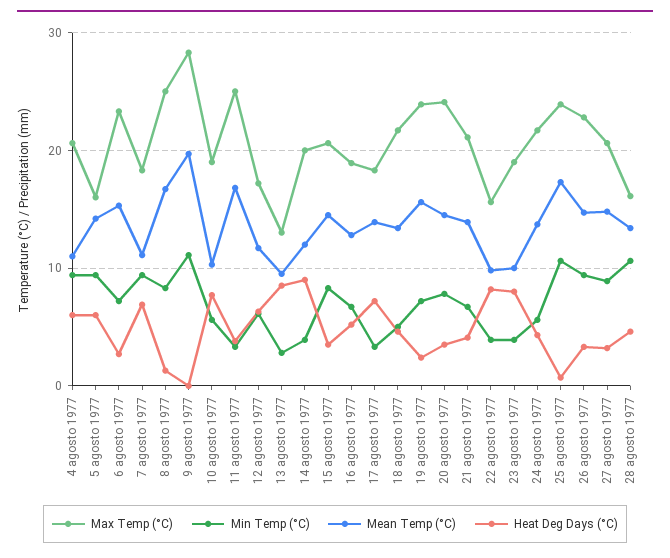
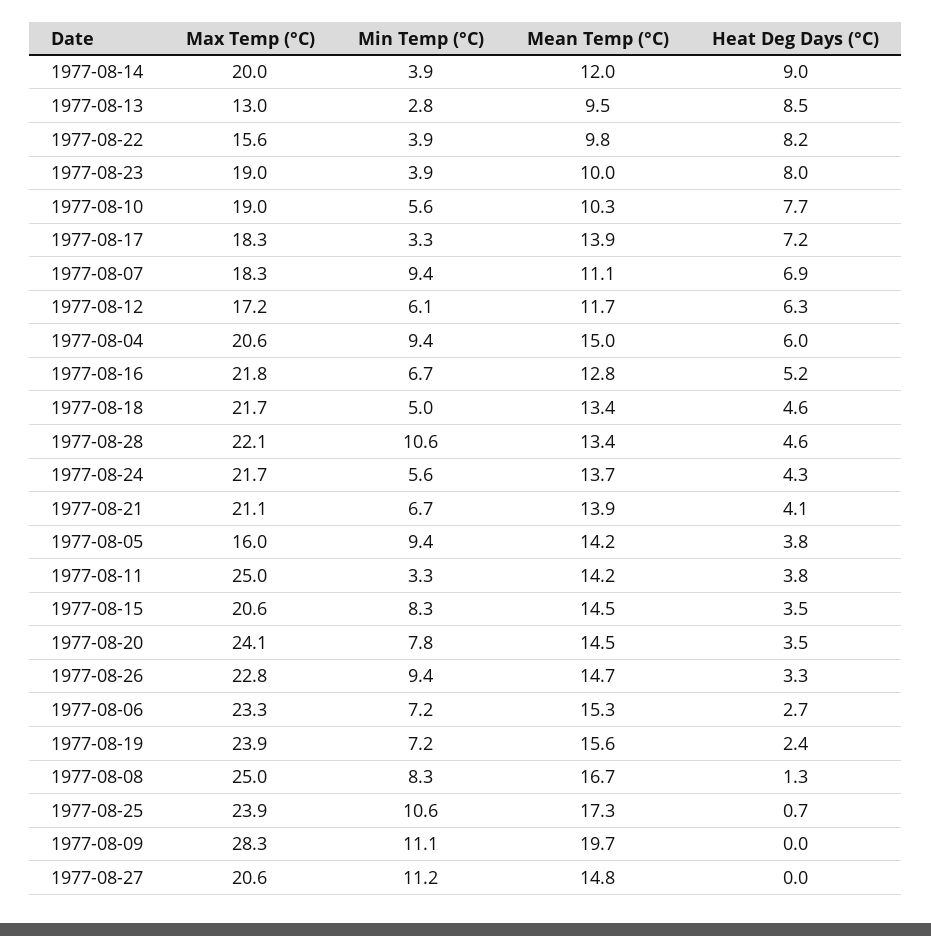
  {
    "Max Temp (°C)": {
      "4 agosto 1977": 20.6,
      "5 agosto 1977": 16,
      "6 agosto 1977": 23.3,
      "7 agosto 1977": 18.3,
      "8 agosto 1977": 25,
      "9 agosto 1977": 28.3,
      "10 agosto 1977": 19,
      "11 agosto 1977": 25,
      "12 agosto 1977": 17.2,
      "13 agosto 1977": 13,
      "14 agosto 1977": 20,
      "15 agosto 1977": 20.6,
-     "16 agosto 1977": 19,
+     "16 agosto 1977": 21.8,
      "17 agosto 1977": 18.3,
      "18 agosto 1977": 21.7,
      "19 agosto 1977": 23.9,
      "20 agosto 1977": 24.1,
      "21 agosto 1977": 21.1,
      "22 agosto 1977": 15.6,
      "23 agosto 1977": 19,
      "24 agosto 1977": 21.7,
      "25 agosto 1977": 23.9,
      "26 agosto 1977": 22.8,
      "27 agosto 1977": 20.6,
-     "28 agosto 1977": 16
+     "28 agosto 1977": 22.1
    },
    "Min Temp (°C)": {
      "4 agosto 1977": 9.4,
      "5 agosto 1977": 9.4,
      "6 agosto 1977": 7.2,
      "7 agosto 1977": 9.4,
      "8 agosto 1977": 8.3,
      "9 agosto 1977": 11.1,
      "10 agosto 1977": 5.6,
      "11 agosto 1977": 3.3,
      "12 agosto 1977": 6.1,
      "13 agosto 1977": 2.8,
      "14 agosto 1977": 3.9,
      "15 agosto 1977": 8.3,
      "16 agosto 1977": 6.7,
      "17 agosto 1977": 3.3,
      "18 agosto 1977": 5,
      "19 agosto 1977": 7.2,
      "20 agosto 1977": 7.8,
      "21 agosto 1977": 6.7,
      "22 agosto 1977": 3.9,
      "23 agosto 1977": 3.9,
      "24 agosto 1977": 5.6,
      "25 agosto 1977": 10.6,
      "26 agosto 1977": 9.4,
-     "27 agosto 1977": 9,
+     "27 agosto 1977": 11.2,
      "28 agosto 1977": 10.6
    },
    "Mean Temp (°C)": {
-     "4 agosto 1977": 11,
+     "4 agosto 1977": 15,
      "5 agosto 1977": 14.2,
      "6 agosto 1977": 15.3,
      "7 agosto 1977": 11.1,
      "8 agosto 1977": 16.7,
      "9 agosto 1977": 19.7,
      "10 agosto 1977": 10.3,
-     "11 agosto 1977": 17,
+     "11 agosto 1977": 14.2,
      "12 agosto 1977": 11.7,
      "13 agosto 1977": 9.5,
      "14 agosto 1977": 12,
      "15 agosto 1977": 14.5,
      "16 agosto 1977": 12.8,
      "17 agosto 1977": 13.9,
      "18 agosto 1977": 13.4,
      "19 agosto 1977": 15.6,
      "20 agosto 1977": 14.5,
      "21 agosto 1977": 13.9,
      "22 agosto 1977": 9.8,
      "23 agosto 1977": 10,
      "24 agosto 1977": 13.7,
      "25 agosto 1977": 17.3,
      "26 agosto 1977": 14.7,
      "27 agosto 1977": 14.8,
      "28 agosto 1977": 13.4
    },
    "Heat Deg Days (°C)": {
      "4 agosto 1977": 6,
-     "5 agosto 1977": 6,
+     "5 agosto 1977": 3.8,
      "6 agosto 1977": 2.7,
      "7 agosto 1977": 6.9,
      "8 agosto 1977": 1.3,
      "9 agosto 1977": 0,
      "10 agosto 1977": 7.7,
      "11 agosto 1977": 3.8,
      "12 agosto 1977": 6.3,
      "13 agosto 1977": 8.5,
      "14 agosto 1977": 9,
      "15 agosto 1977": 3.5,
      "16 agosto 1977": 5.2,
      "17 agosto 1977": 7.2,
      "18 agosto 1977": 4.6,
      "19 agosto 1977": 2.4,
      "20 agosto 1977": 3.5,
      "21 agosto 1977": 4.1,
      "22 agosto 1977": 8.2,
      "23 agosto 1977": 8,
      "24 agosto 1977": 4.3,
      "25 agosto 1977": 0.7,
      "26 agosto 1977": 3.3,
-     "27 agosto 1977": 3,
+     "27 agosto 1977": 0,
      "28 agosto 1977": 4.6
    }
  }

